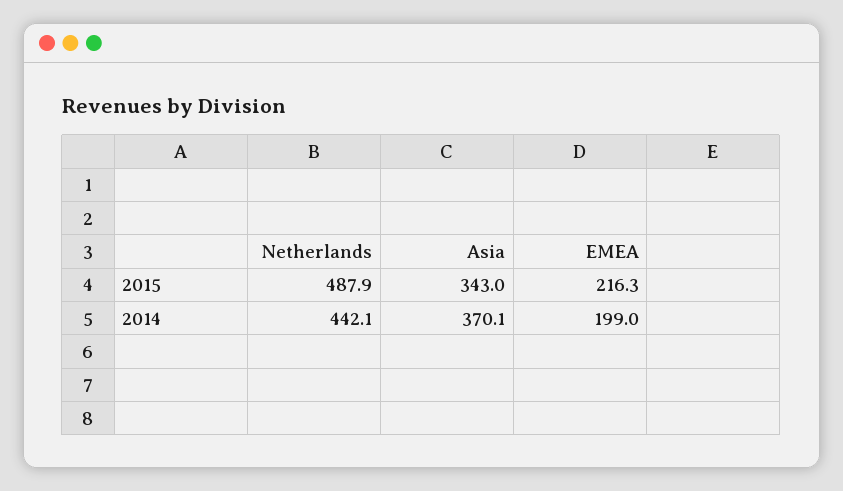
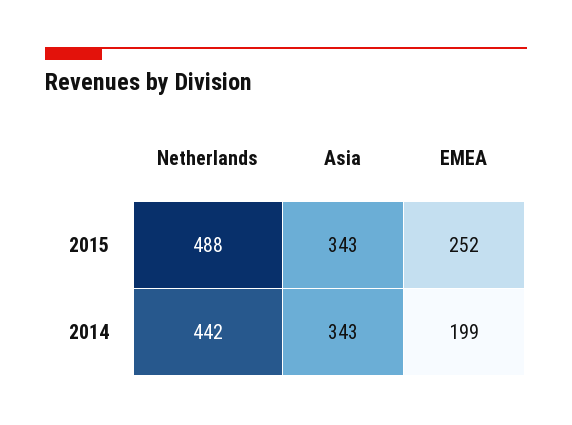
  {
    "Netherlands": {
      "2015": 487.9,
      "2014": 442.1
    },
    "Asia": {
      "2015": 343,
-     "2014": 370.1
+     "2014": 343
    },
    "EMEA": {
-     "2015": 216.3,
+     "2015": 252,
      "2014": 199
    }
  }

